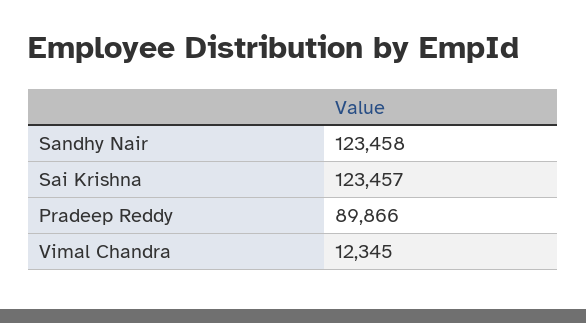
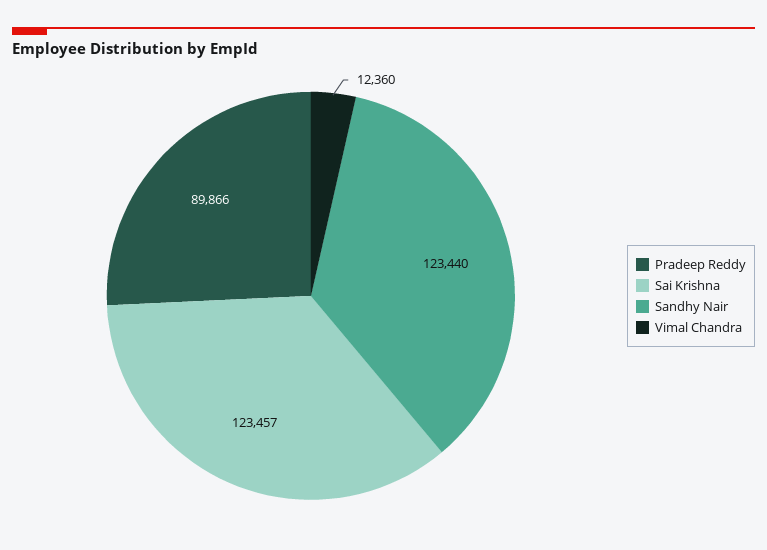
  {
-   "Sandhy Nair": 123458,
+   "Sandhy Nair": 123440,
    "Sai Krishna": 123457,
    "Pradeep Reddy": 89866,
-   "Vimal Chandra": 12345
+   "Vimal Chandra": 12360
  }

